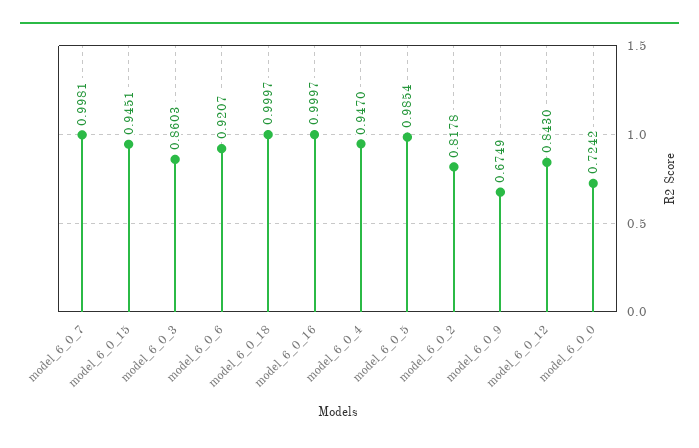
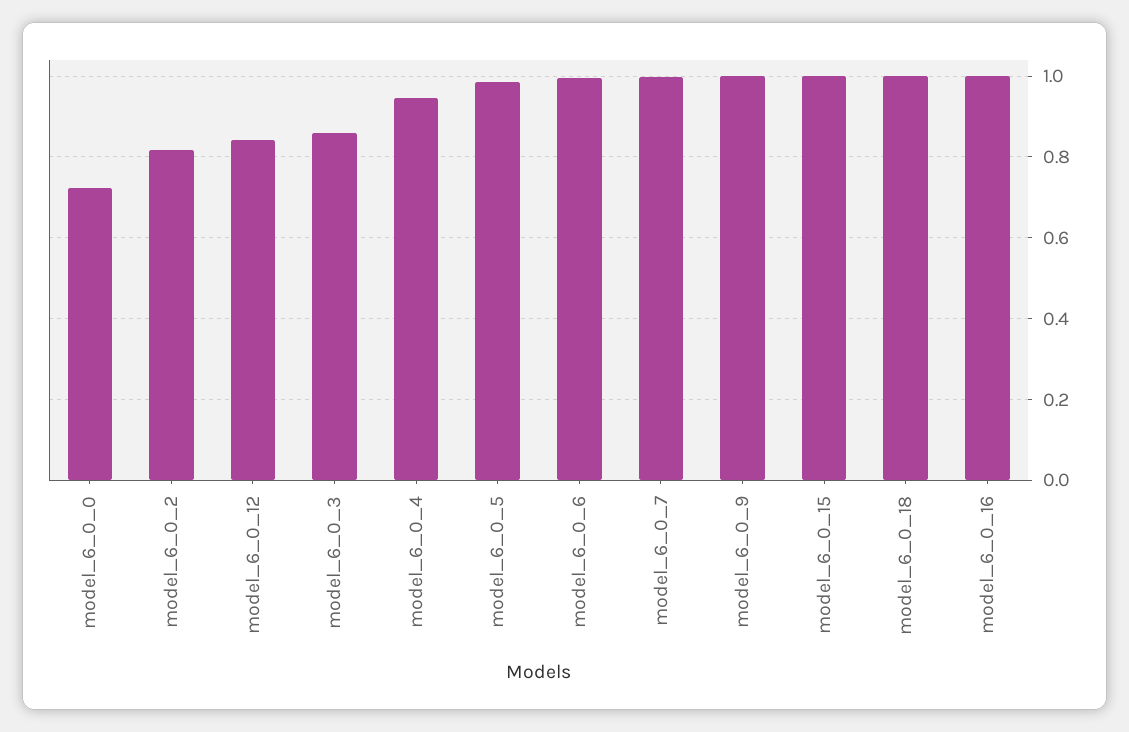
  {
    "model_6_0_7": 0.9981,
-   "model_6_0_15": 0.9451,
+   "model_6_0_15": 1,
    "model_6_0_3": 0.8603,
-   "model_6_0_6": 0.9207,
+   "model_6_0_6": 1,
    "model_6_0_18": 0.9997,
    "model_6_0_16": 0.9997,
    "model_6_0_4": 0.947,
    "model_6_0_5": 0.9854,
    "model_6_0_2": 0.8178,
-   "model_6_0_9": 0.6749,
+   "model_6_0_9": 1,
    "model_6_0_12": 0.843,
    "model_6_0_0": 0.7242
  }

